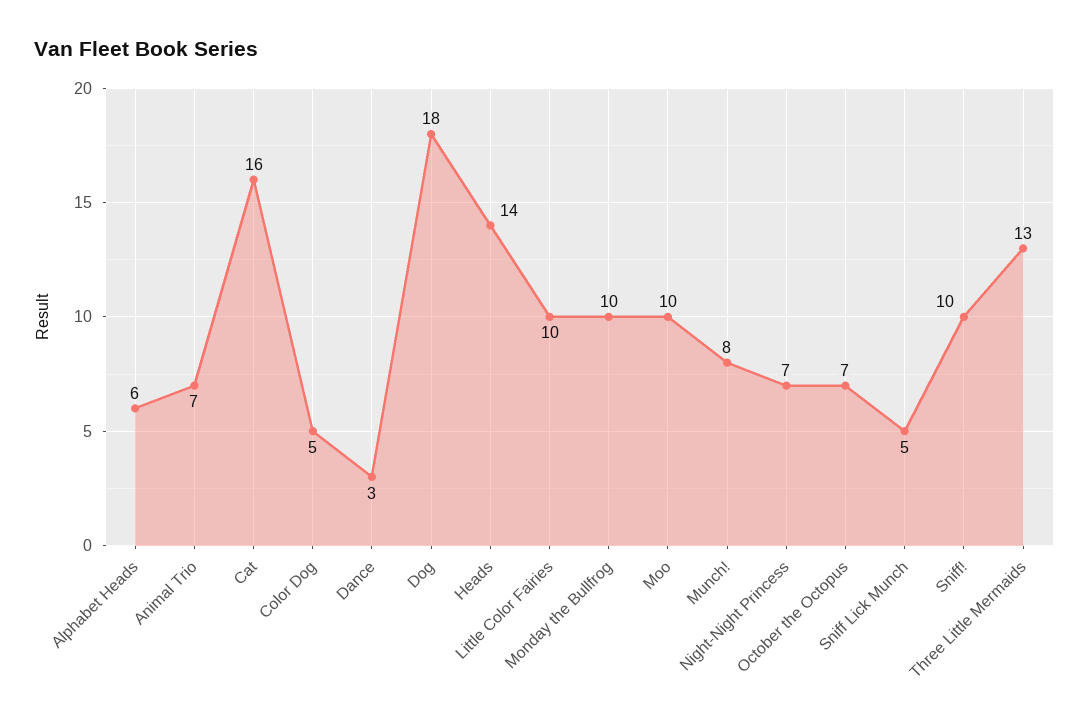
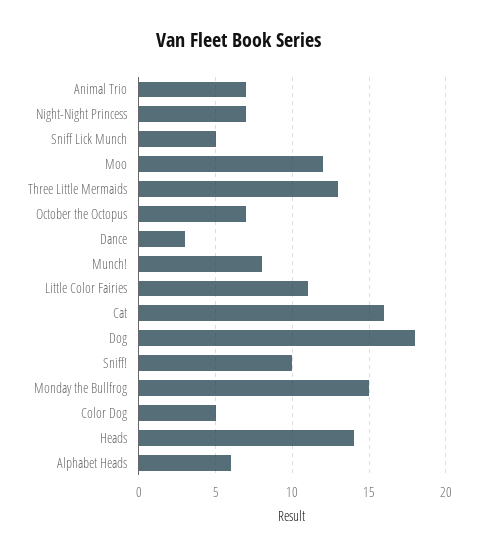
  {
    "Alphabet Heads": 6,
    "Animal Trio": 7,
    "Cat": 16,
    "Color Dog": 5,
    "Dance": 3,
    "Dog": 18,
    "Heads": 14,
-   "Little Color Fairies": 10,
+   "Little Color Fairies": 11,
-   "Monday the Bullfrog": 10,
+   "Monday the Bullfrog": 15,
-   "Moo": 10,
+   "Moo": 12,
    "Munch!": 8,
    "Night-Night Princess": 7,
    "October the Octopus": 7,
    "Sniff Lick Munch": 5,
    "Sniff!": 10,
    "Three Little Mermaids": 13
  }

